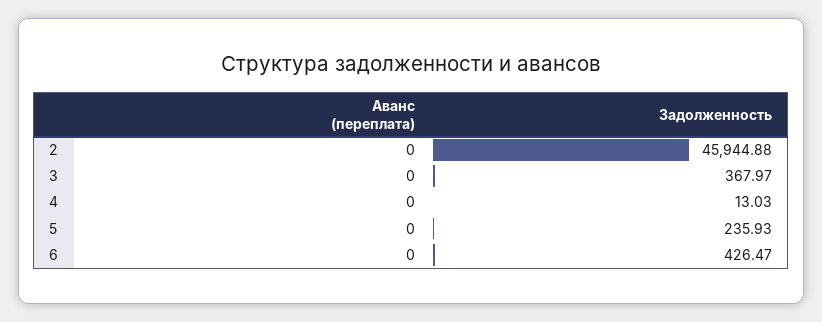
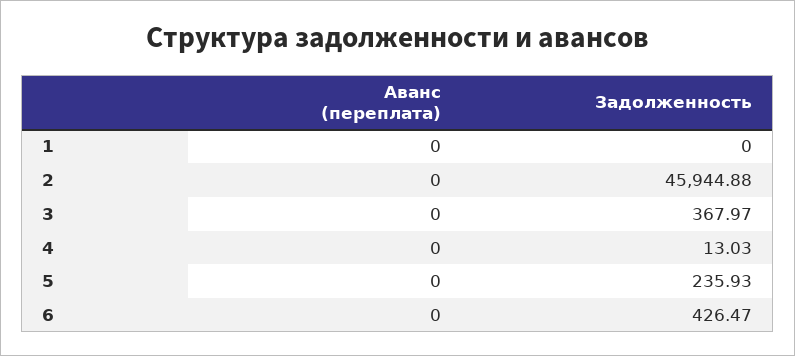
  {
    "Аванс (переплата)": {
      "2": 0,
      "3": 0,
      "4": 0,
      "5": 0,
-     "6": 0
+     "6": 0,
+     "1": 0
    },
    "Задолженность": {
      "2": 45944.88,
      "3": 367.97,
      "4": 13.03,
      "5": 235.93,
-     "6": 426.47
+     "6": 426.47,
+     "1": 0
    }
  }

